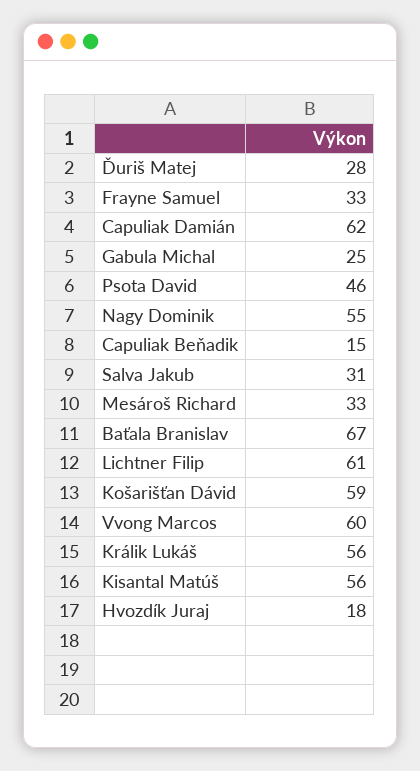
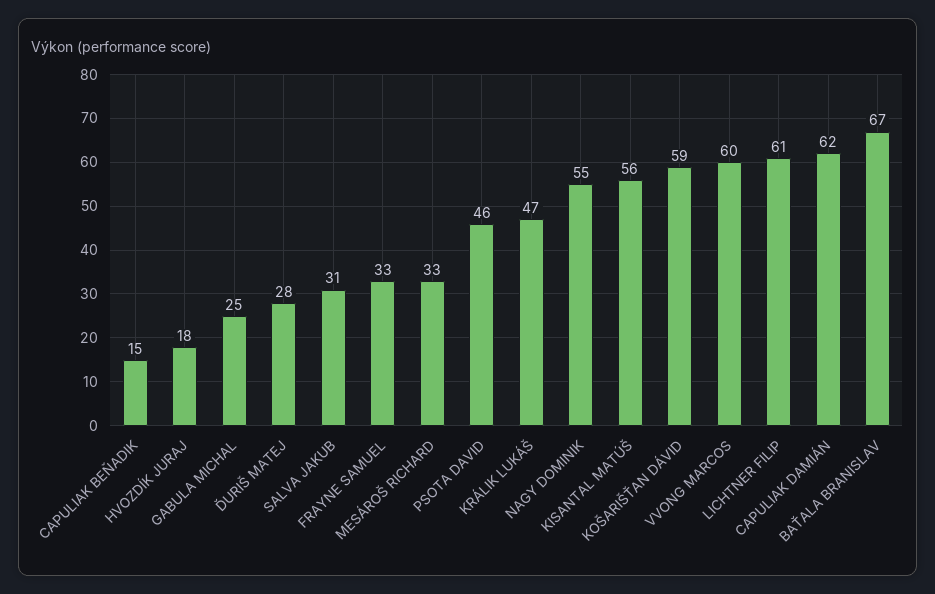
  {
    "Ďuriš Matej": 28,
    "Frayne Samuel": 33,
    "Capuliak Damián": 62,
    "Gabula Michal": 25,
    "Psota David": 46,
    "Nagy Dominik": 55,
    "Capuliak Beňadik": 15,
    "Salva Jakub": 31,
    "Mesároš Richard": 33,
    "Baťala Branislav": 67,
    "Lichtner Filip": 61,
    "Košarišťan Dávid": 59,
    "Vvong Marcos": 60,
-   "Králik Lukáš": 56,
+   "Králik Lukáš": 47,
    "Kisantal Matúš": 56,
    "Hvozdík Juraj": 18
  }

